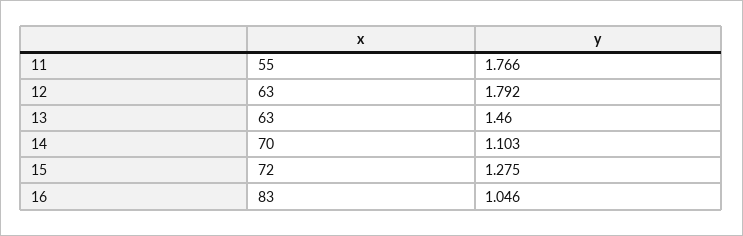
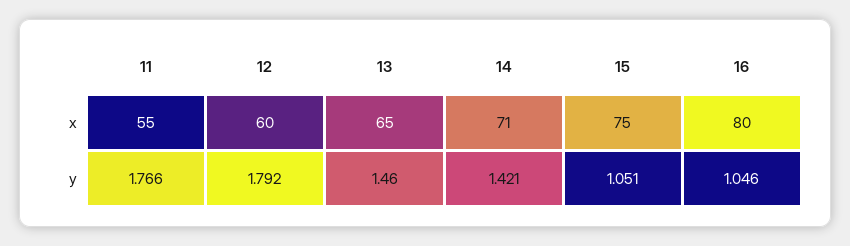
  {
    "x": {
      "11": 55,
-     "12": 63,
+     "12": 60,
-     "13": 63,
+     "13": 65,
-     "14": 70,
+     "14": 71,
-     "15": 72,
+     "15": 75,
-     "16": 83
+     "16": 80
    },
    "y": {
      "11": 1.766,
      "12": 1.792,
      "13": 1.46,
-     "14": 1.103,
+     "14": 1.421,
-     "15": 1.275,
+     "15": 1.051,
      "16": 1.046
    }
  }

